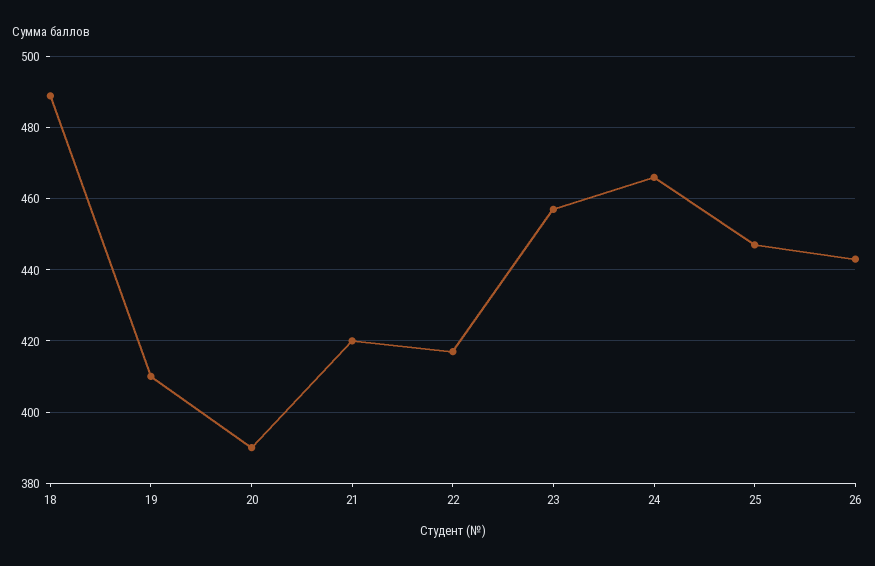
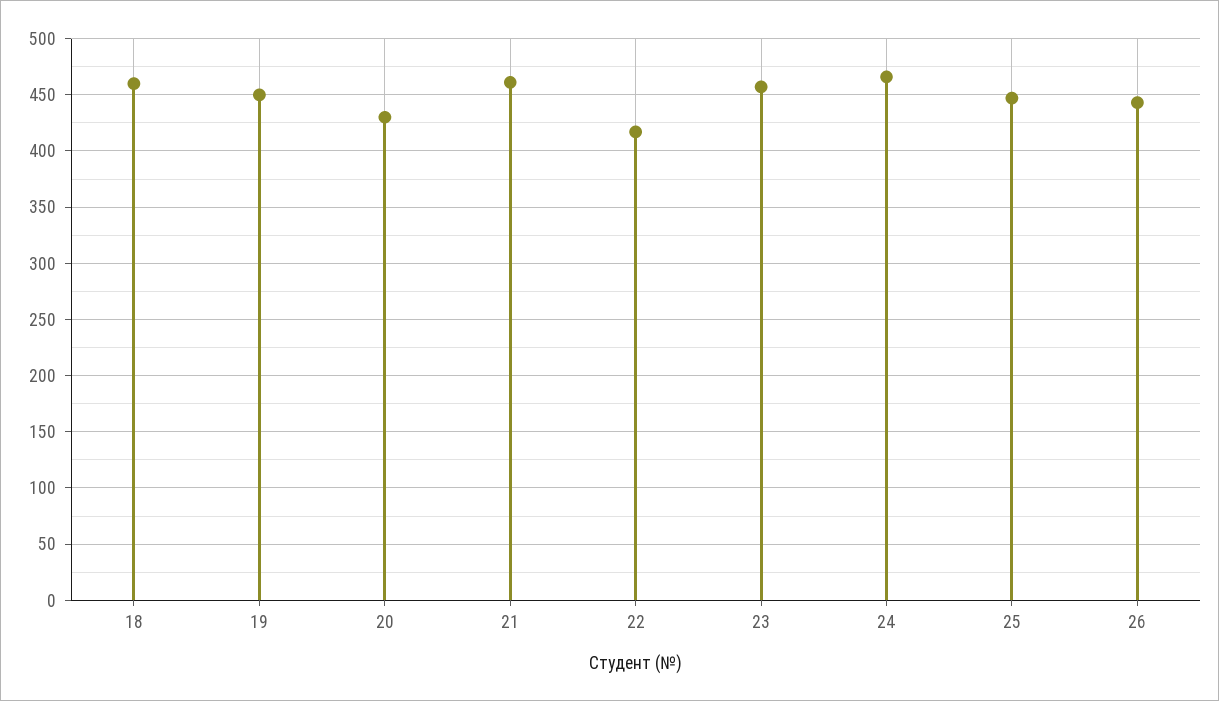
  {
-   "18": 490,
+   "18": 460,
-   "19": 410,
+   "19": 450,
-   "20": 390,
+   "20": 430,
-   "21": 420,
+   "21": 460,
    "22": 415,
    "23": 455,
    "24": 465,
    "25": 445,
    "26": 445
  }

